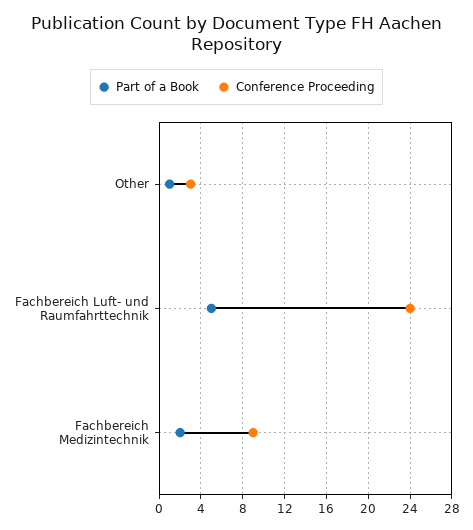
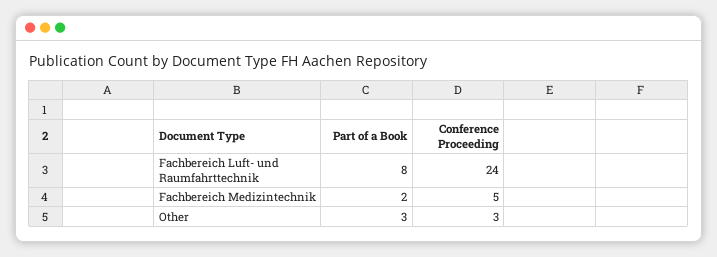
  {
    "Part of a Book": {
-     "Other": 1,
+     "Other": 3,
-     "Fachbereich Luft- und Raumfahrttechnik": 5,
+     "Fachbereich Luft- und Raumfahrttechnik": 8,
      "Fachbereich Medizintechnik": 2
    },
    "Conference Proceeding": {
      "Other": 3,
      "Fachbereich Luft- und Raumfahrttechnik": 24,
-     "Fachbereich Medizintechnik": 9
+     "Fachbereich Medizintechnik": 5
    }
  }

